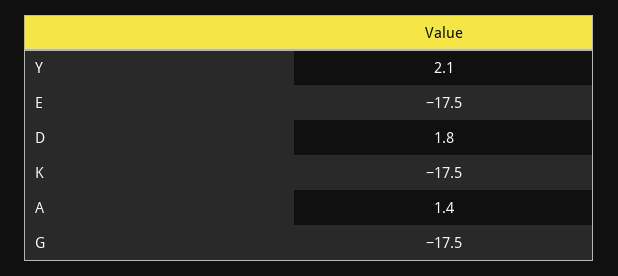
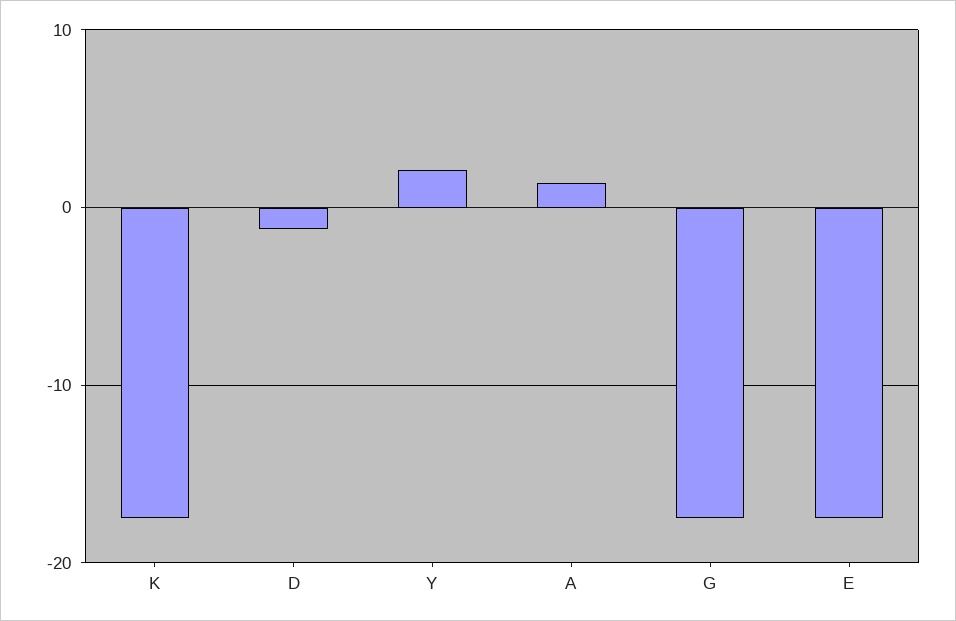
  {
    "Y": 2.1,
    "E": -17.5,
-   "D": 1.8,
+   "D": -1,
    "K": -17.5,
    "A": 1.4,
    "G": -17.5
  }

